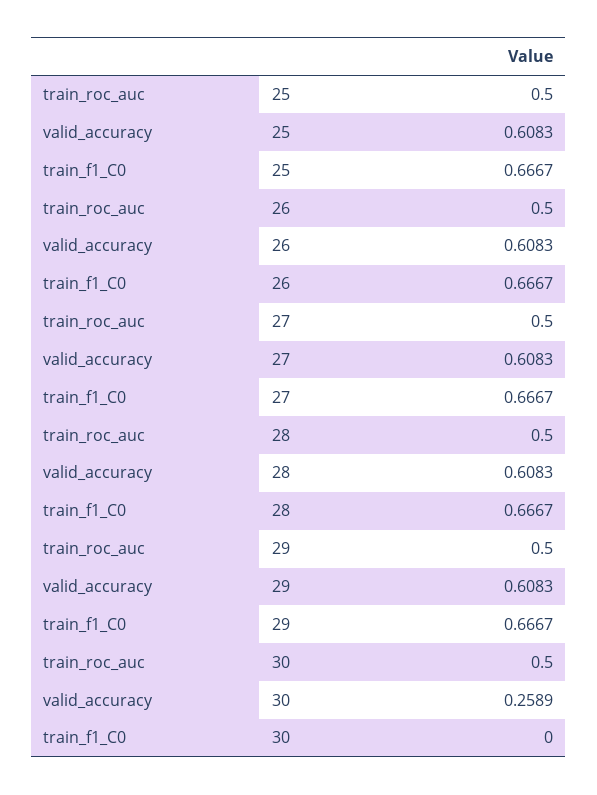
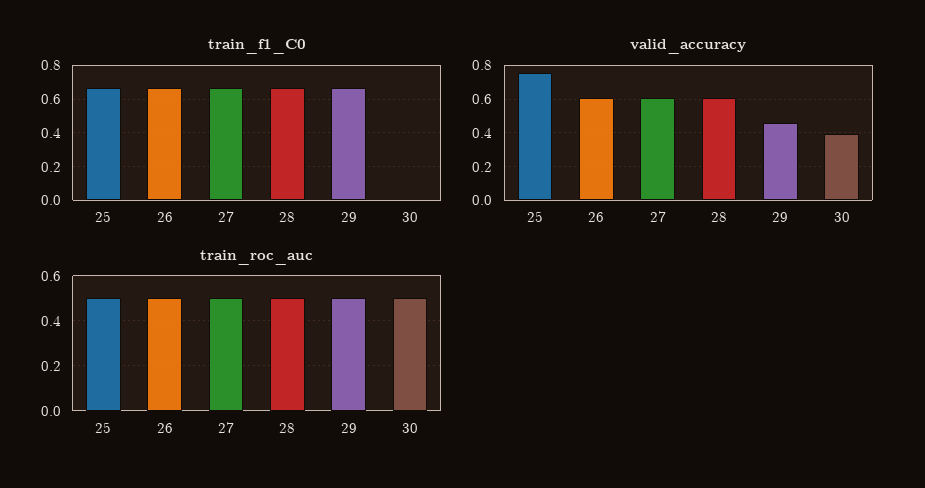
  {
    "train_roc_auc": {
      "25": 0.5,
      "26": 0.5,
      "27": 0.5,
      "28": 0.5,
      "29": 0.5,
      "30": 0.5
    },
    "valid_accuracy": {
-     "25": 0.6083,
+     "25": 0.75,
      "26": 0.6083,
      "27": 0.6083,
      "28": 0.6083,
-     "29": 0.6083,
+     "29": 0.45,
-     "30": 0.2589
+     "30": 0.4
    },
    "train_f1_C0": {
      "25": 0.6667,
      "26": 0.6667,
      "27": 0.6667,
      "28": 0.6667,
      "29": 0.6667,
      "30": 0
    }
  }

